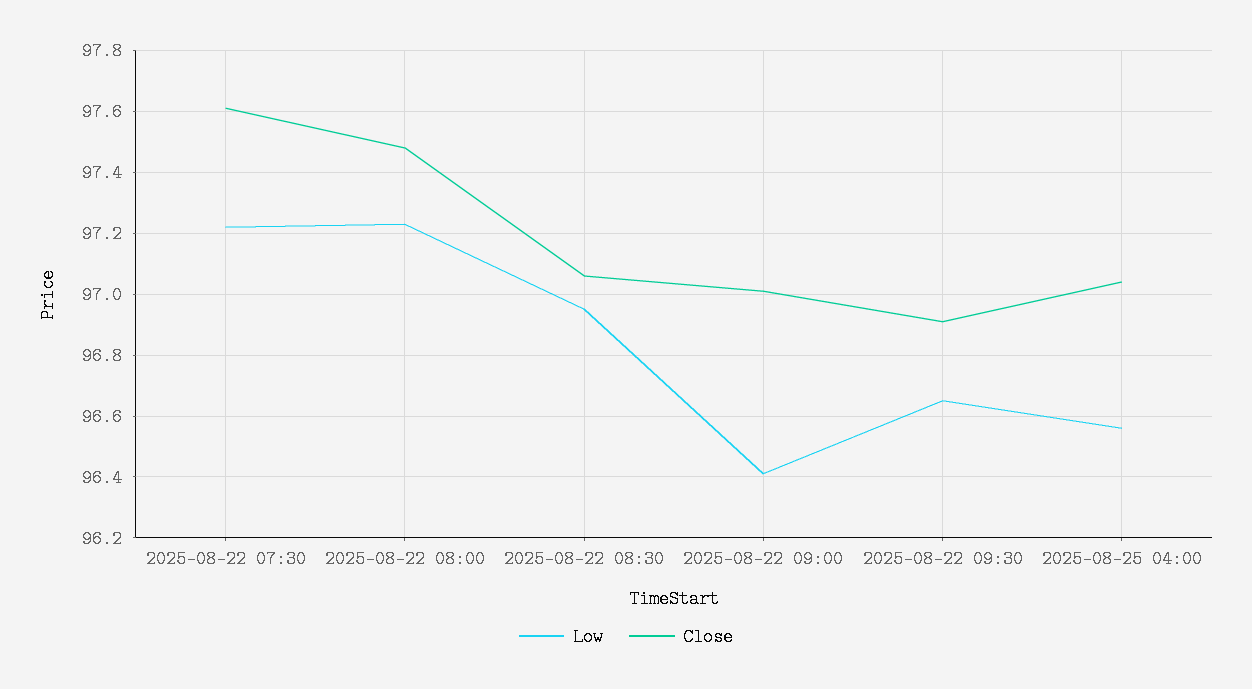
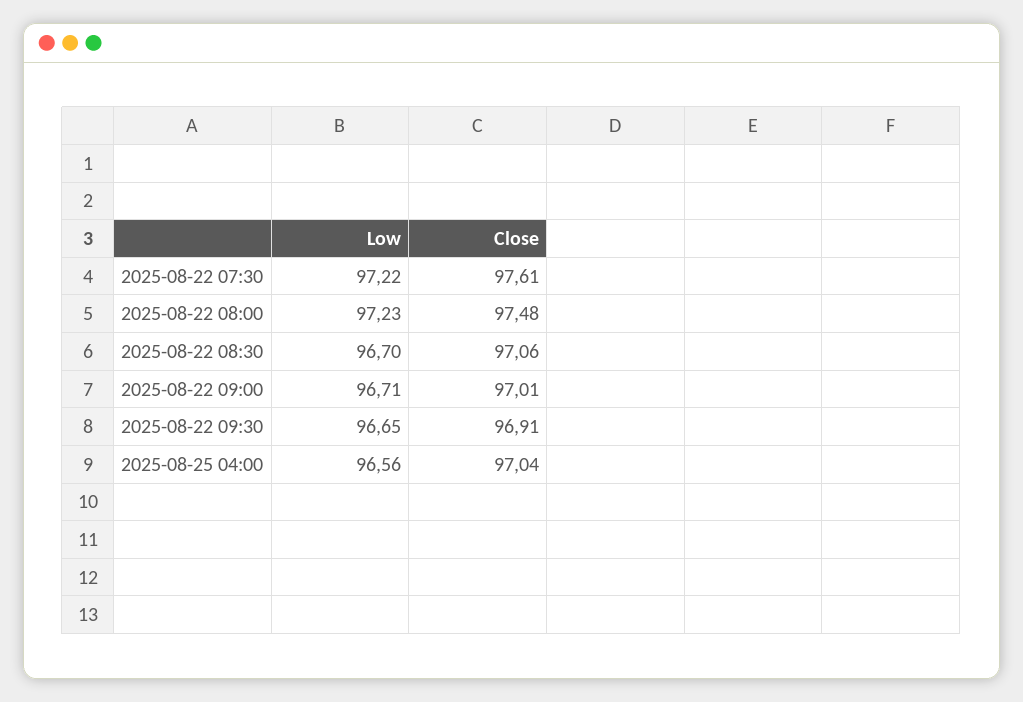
  {
    "Low": {
      "2025-08-22 07:30": 97.22,
      "2025-08-22 08:00": 97.23,
-     "2025-08-22 08:30": 96.95,
+     "2025-08-22 08:30": 96.7,
-     "2025-08-22 09:00": 96.4,
+     "2025-08-22 09:00": 96.71,
      "2025-08-22 09:30": 96.65,
      "2025-08-25 04:00": 96.56
    },
    "Close": {
      "2025-08-22 07:30": 97.61,
      "2025-08-22 08:00": 97.48,
      "2025-08-22 08:30": 97.06,
      "2025-08-22 09:00": 97.01,
      "2025-08-22 09:30": 96.91,
      "2025-08-25 04:00": 97.04
    }
  }

